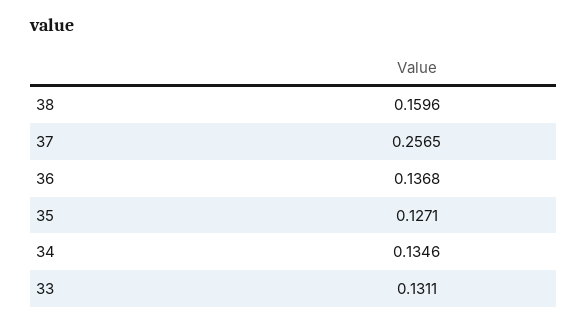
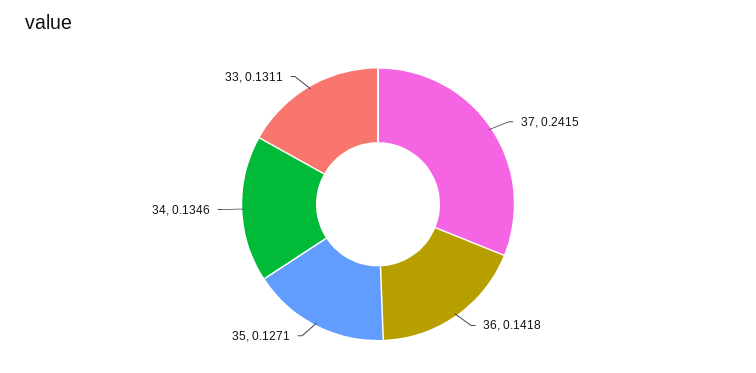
  {
-   "38": 0.1596,
-   "37": 0.2565,
+   "37": 0.2415,
-   "36": 0.1368,
+   "36": 0.1418,
    "35": 0.1271,
    "34": 0.1346,
    "33": 0.1311
  }

